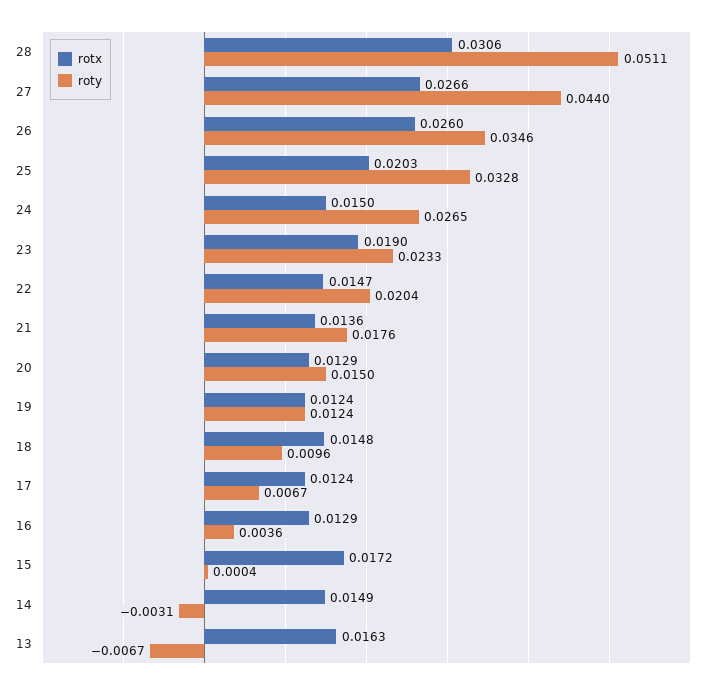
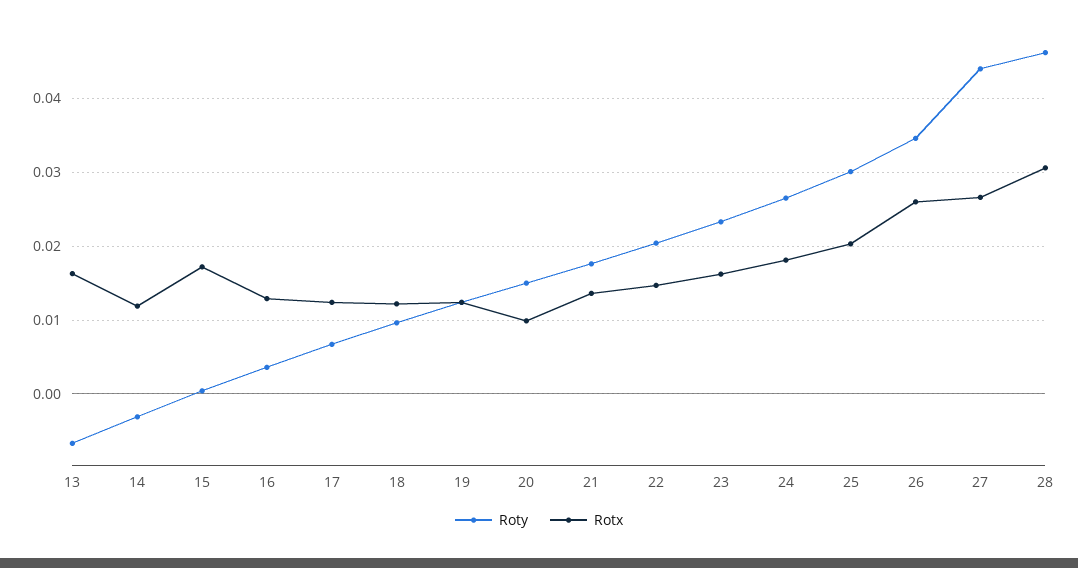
  {
    "rotx": {
      "28": 0.0306,
      "27": 0.0266,
      "26": 0.026,
      "25": 0.0203,
-     "24": 0.015,
+     "24": 0.018,
-     "23": 0.019,
+     "23": 0.016,
      "22": 0.0147,
      "21": 0.0136,
-     "20": 0.0129,
+     "20": 0.01,
      "19": 0.0124,
-     "18": 0.0148,
+     "18": 0.012,
      "17": 0.0124,
      "16": 0.0129,
      "15": 0.0172,
-     "14": 0.0149,
+     "14": 0.012,
      "13": 0.0163
    },
    "roty": {
-     "28": 0.0511,
+     "28": 0.046,
      "27": 0.044,
      "26": 0.0346,
-     "25": 0.0328,
+     "25": 0.03,
      "24": 0.0265,
      "23": 0.0233,
      "22": 0.0204,
      "21": 0.0176,
      "20": 0.015,
      "19": 0.0124,
      "18": 0.0096,
      "17": 0.0067,
      "16": 0.0036,
      "15": 0.0004,
      "14": -0.0031,
      "13": -0.0067
    }
  }

